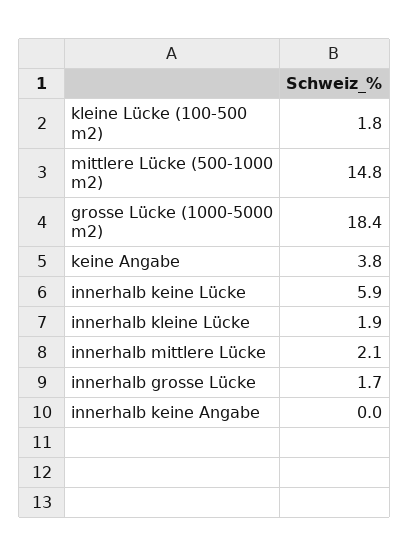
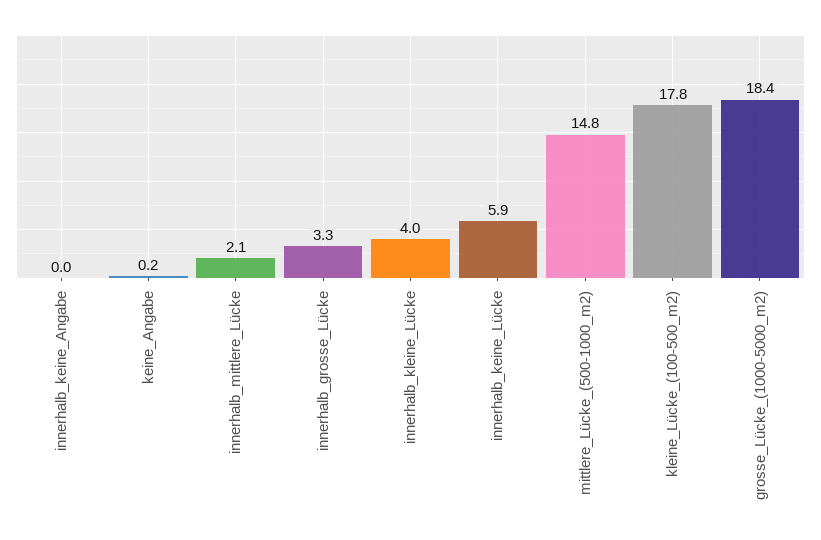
  {
-   "kleine Lücke (100-500 m2)": 1.8,
+   "kleine Lücke (100-500 m2)": 17.8,
    "mittlere Lücke (500-1000 m2)": 14.8,
    "grosse Lücke (1000-5000 m2)": 18.4,
-   "keine Angabe": 3.8,
+   "keine Angabe": 0.2,
    "innerhalb keine Lücke": 5.9,
-   "innerhalb kleine Lücke": 1.9,
+   "innerhalb kleine Lücke": 4,
    "innerhalb mittlere Lücke": 2.1,
-   "innerhalb grosse Lücke": 1.7,
+   "innerhalb grosse Lücke": 3.3,
    "innerhalb keine Angabe": 0
  }

